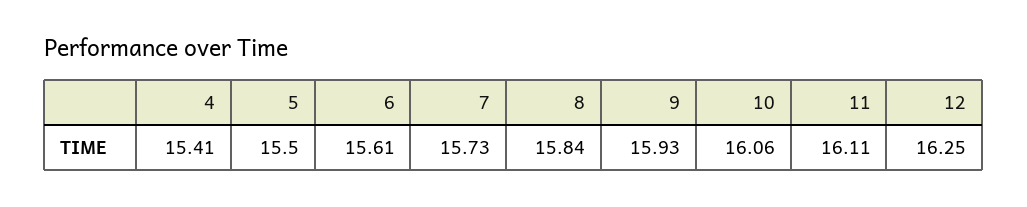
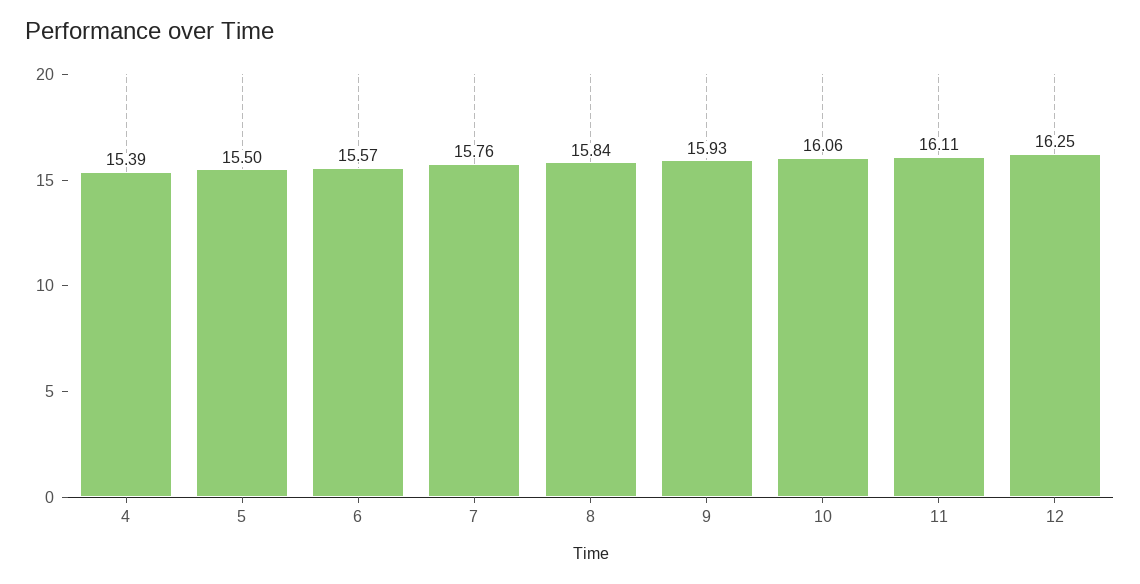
  {
-   "4": 15.41,
+   "4": 15.39,
    "5": 15.5,
-   "6": 15.61,
+   "6": 15.57,
-   "7": 15.73,
+   "7": 15.76,
    "8": 15.84,
    "9": 15.93,
    "10": 16.06,
    "11": 16.11,
    "12": 16.25
  }

